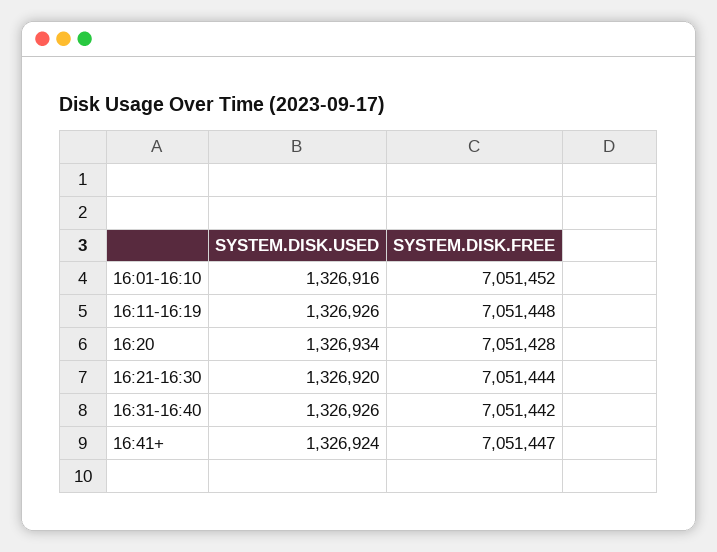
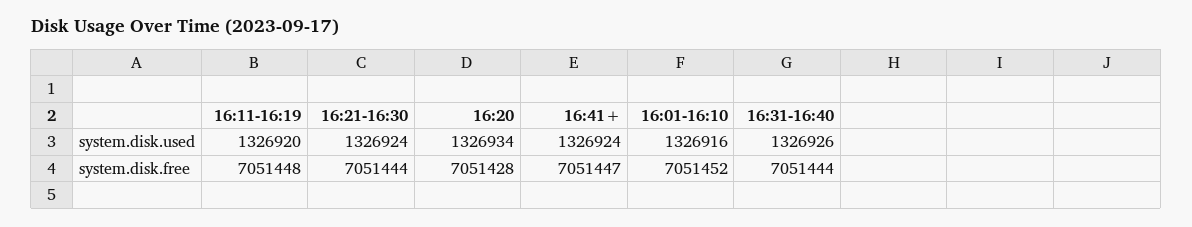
  {
    "SYSTEM.DISK.USED": {
      "16:01-16:10": 1326916,
-     "16:11-16:19": 1326926,
+     "16:11-16:19": 1326920,
      "16:20": 1326934,
-     "16:21-16:30": 1326920,
+     "16:21-16:30": 1326924,
      "16:31-16:40": 1326926,
      "16:41+": 1326924
    },
    "SYSTEM.DISK.FREE": {
      "16:01-16:10": 7051452,
      "16:11-16:19": 7051448,
      "16:20": 7051428,
      "16:21-16:30": 7051444,
-     "16:31-16:40": 7051442,
+     "16:31-16:40": 7051444,
      "16:41+": 7051447
    }
  }

